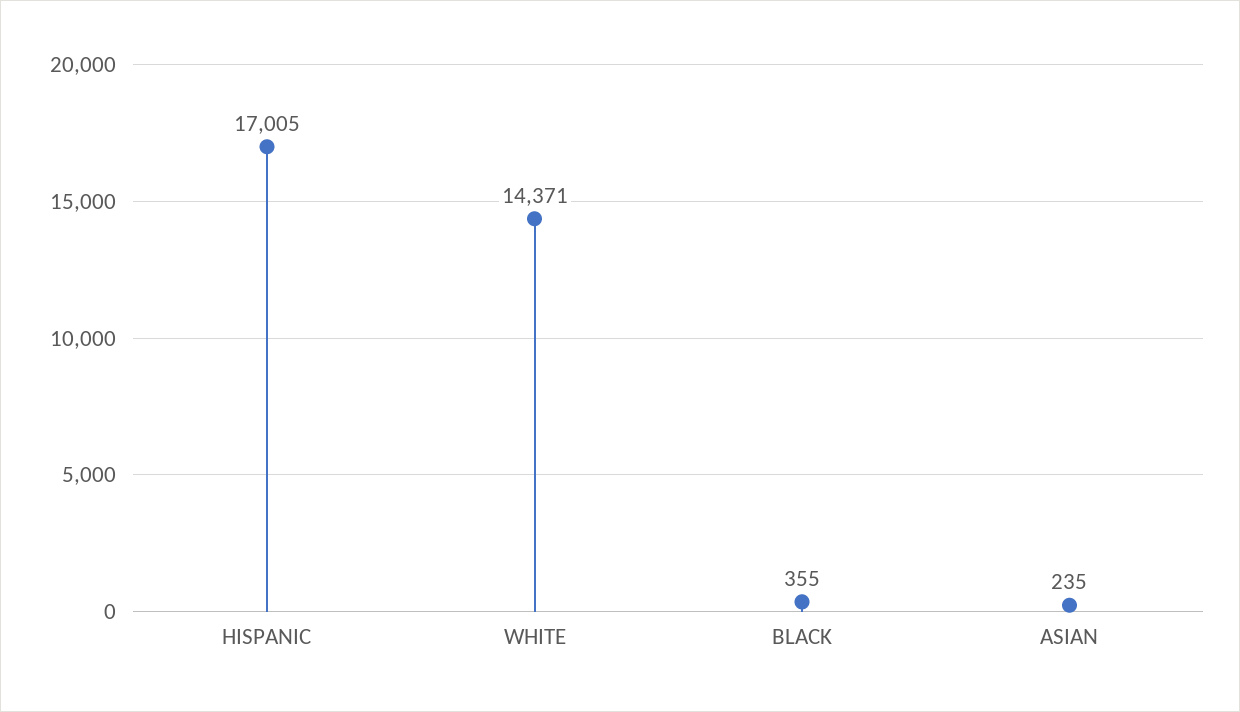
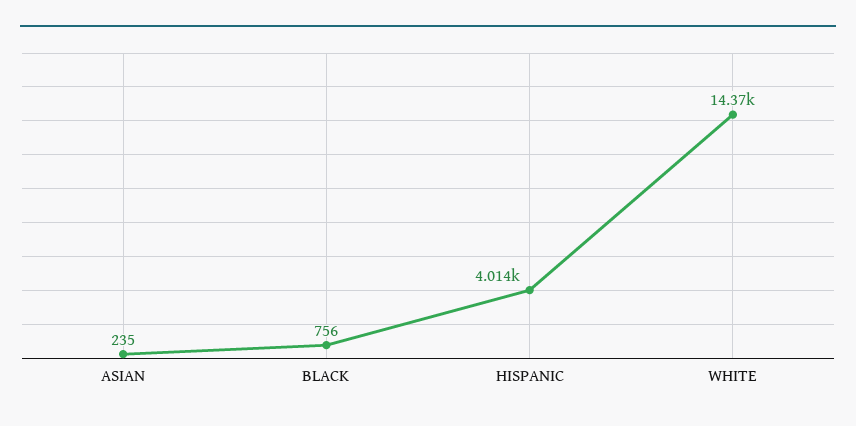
  {
-   "HISPANIC": 17005,
+   "HISPANIC": 4014,
    "WHITE": 14371,
-   "BLACK": 355,
+   "BLACK": 756,
    "ASIAN": 235
  }

